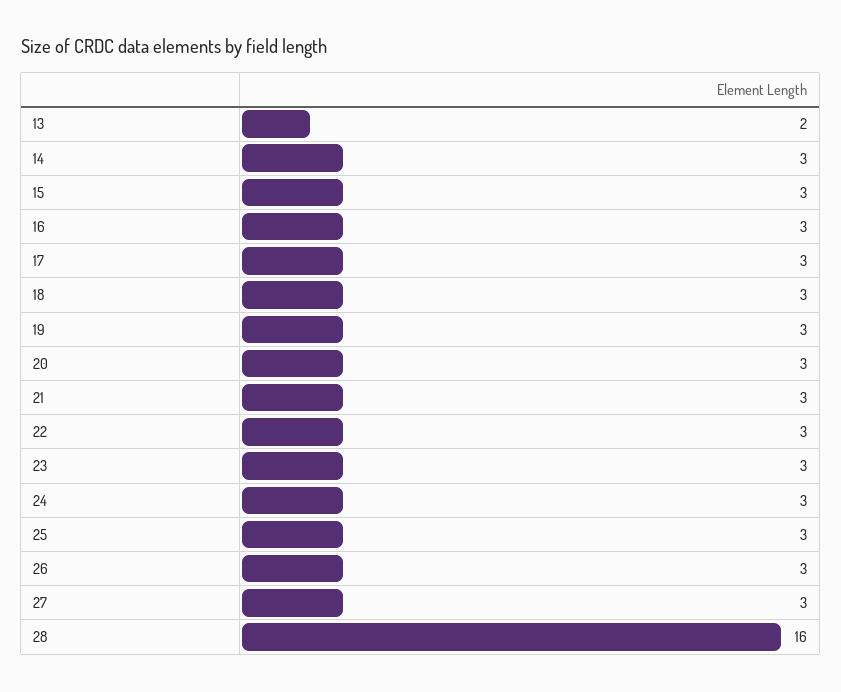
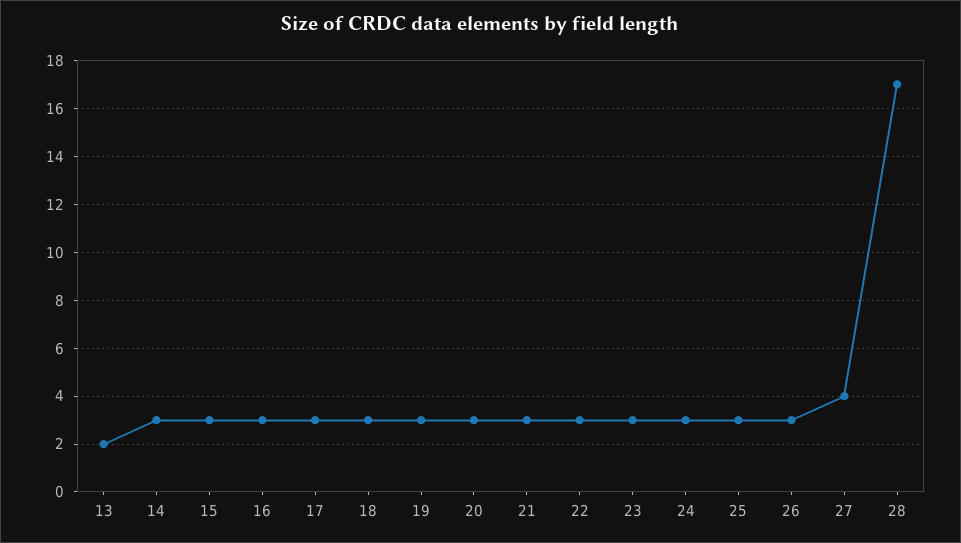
  {
    "13": 2,
    "14": 3,
    "15": 3,
    "16": 3,
    "17": 3,
    "18": 3,
    "19": 3,
    "20": 3,
    "21": 3,
    "22": 3,
    "23": 3,
    "24": 3,
    "25": 3,
    "26": 3,
-   "27": 3,
+   "27": 4,
-   "28": 16
+   "28": 17
  }

